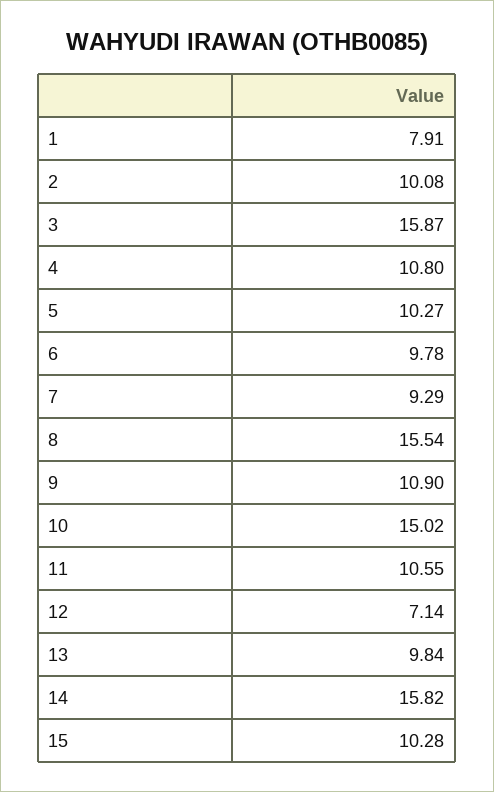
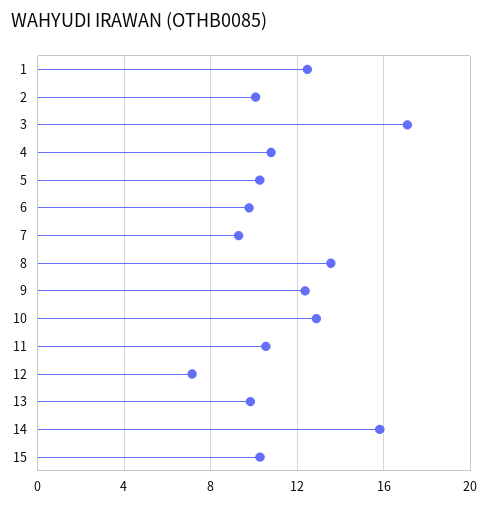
  {
-   "1": 7.91,
+   "1": 12.5,
    "2": 10.08,
-   "3": 15.87,
+   "3": 17,
    "4": 10.8,
    "5": 10.27,
    "6": 9.78,
    "7": 9.29,
-   "8": 15.54,
+   "8": 13.5,
-   "9": 10.9,
+   "9": 12.5,
-   "10": 15.02,
+   "10": 13,
    "11": 10.55,
    "12": 7.14,
    "13": 9.84,
    "14": 15.82,
    "15": 10.28
  }

